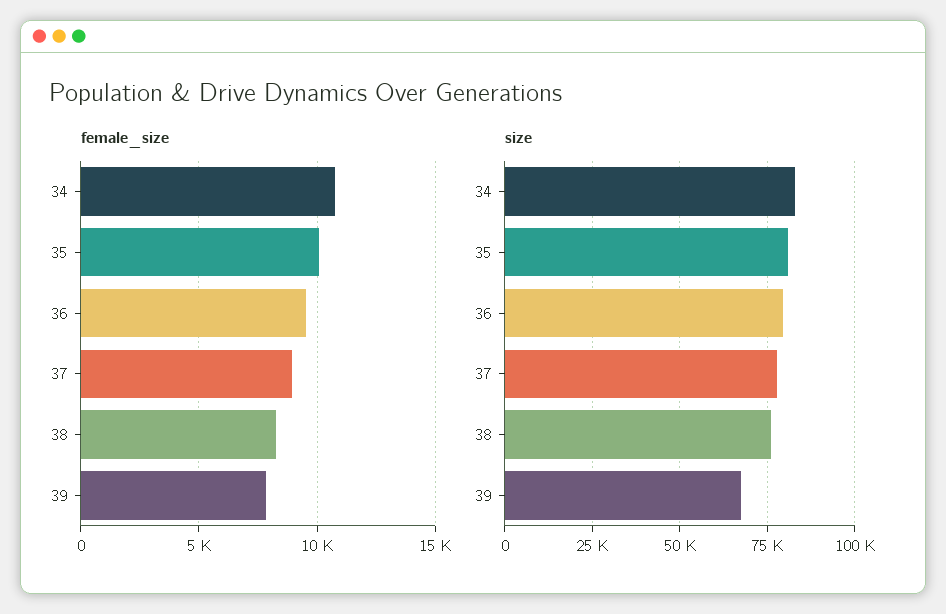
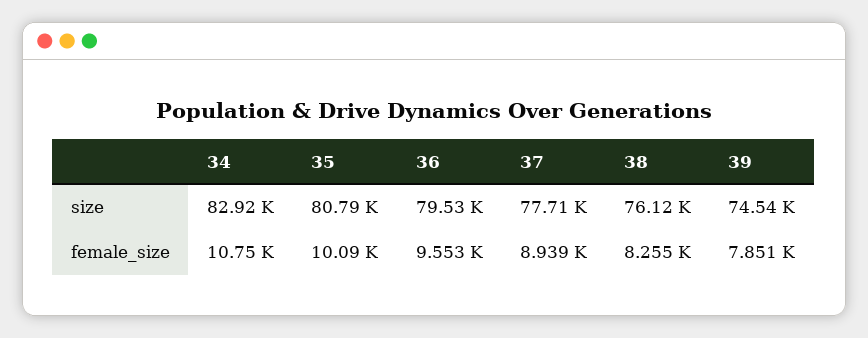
  {
    "female_size": {
      "34": 10750,
      "35": 10090,
      "36": 9553,
      "37": 8939,
      "38": 8255,
      "39": 7851
    },
    "size": {
      "34": 82920,
      "35": 80790,
      "36": 79530,
      "37": 77710,
      "38": 76120,
-     "39": 67500
+     "39": 74540
    }
  }

